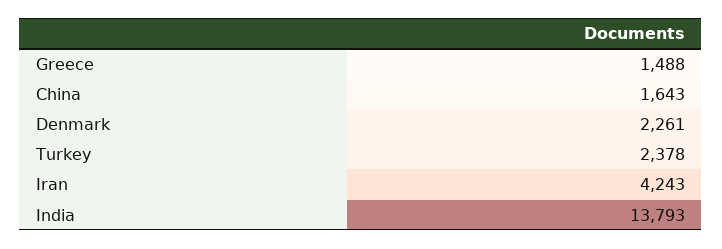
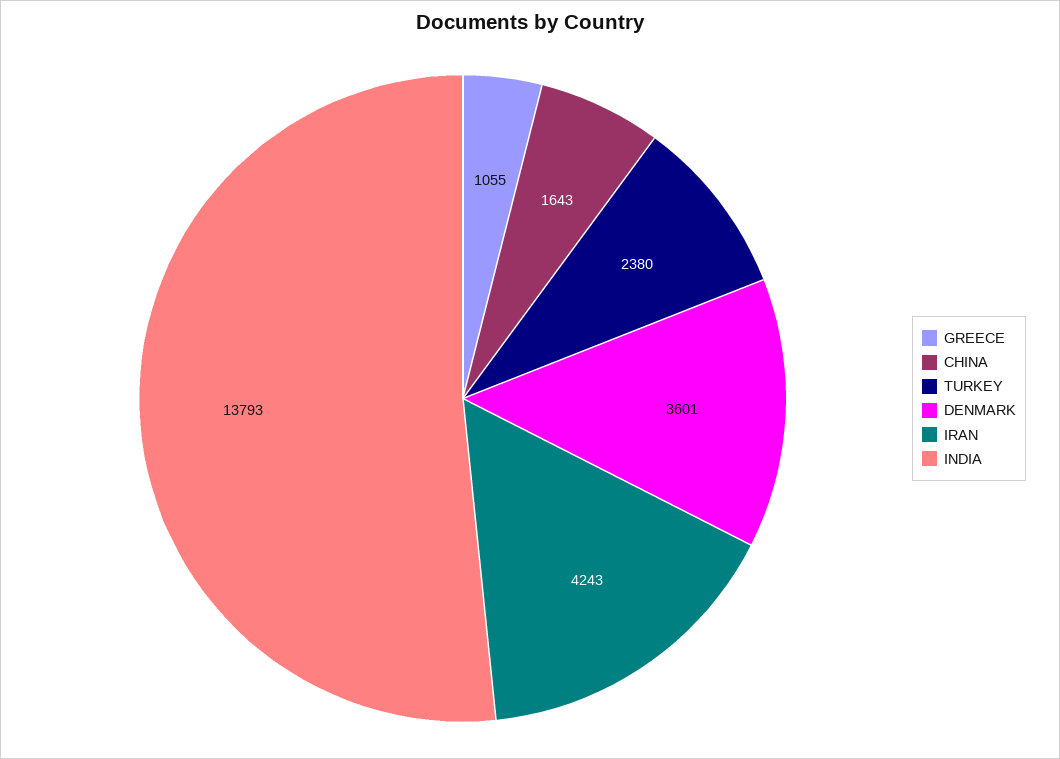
  {
-   "Greece": 1488,
+   "Greece": 1055,
    "China": 1643,
-   "Denmark": 2261,
+   "Denmark": 3601,
-   "Turkey": 2378,
+   "Turkey": 2380,
    "Iran": 4243,
    "India": 13793
  }

